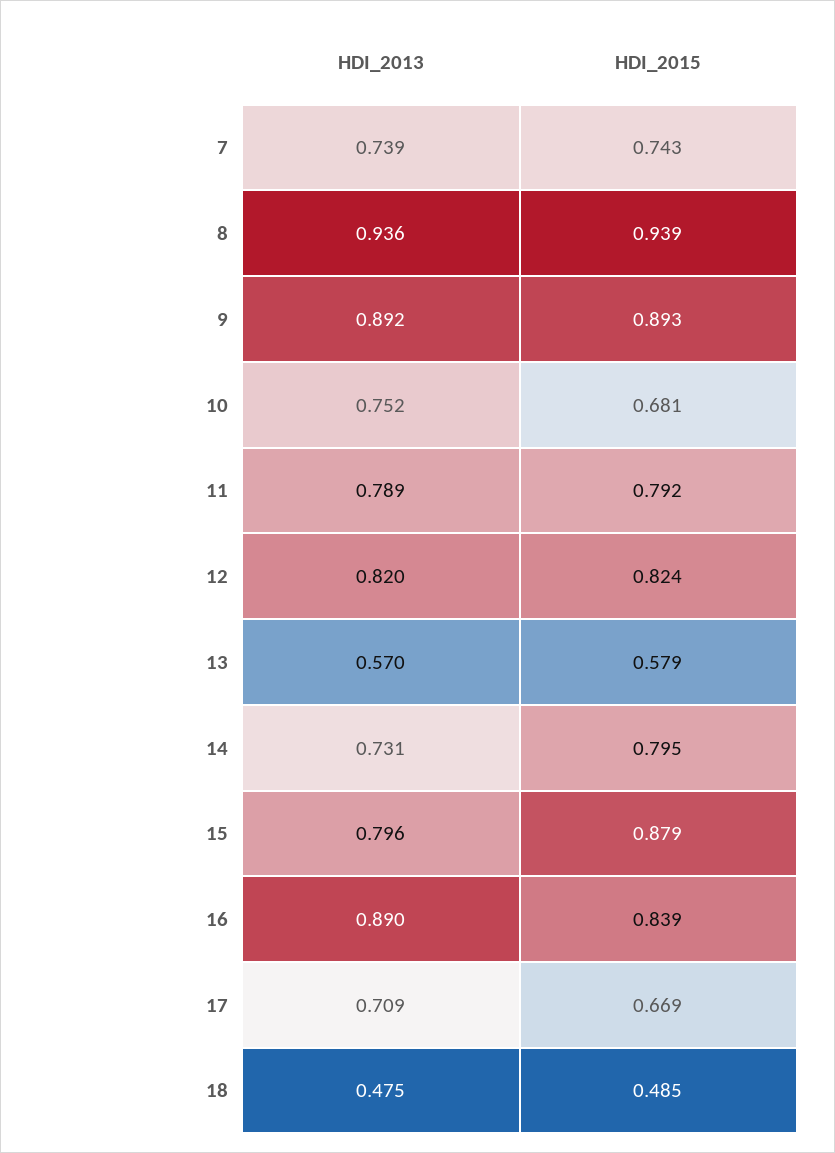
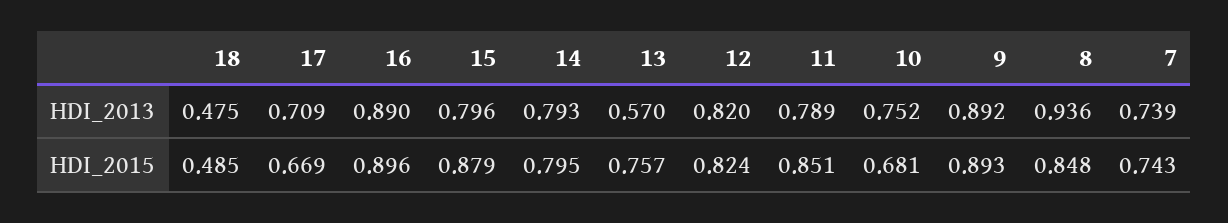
  {
    "HDI_2013": {
      "7": 0.739,
      "8": 0.936,
      "9": 0.892,
      "10": 0.752,
      "11": 0.789,
      "12": 0.82,
      "13": 0.57,
-     "14": 0.731,
+     "14": 0.793,
      "15": 0.796,
      "16": 0.89,
      "17": 0.709,
      "18": 0.475
    },
    "HDI_2015": {
      "7": 0.743,
-     "8": 0.939,
+     "8": 0.848,
      "9": 0.893,
      "10": 0.681,
-     "11": 0.792,
+     "11": 0.851,
      "12": 0.824,
-     "13": 0.579,
+     "13": 0.757,
      "14": 0.795,
      "15": 0.879,
-     "16": 0.839,
+     "16": 0.896,
      "17": 0.669,
      "18": 0.485
    }
  }

